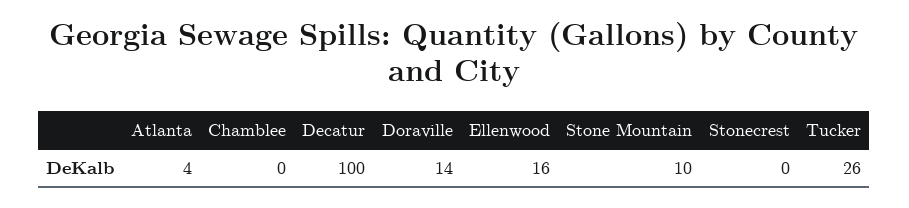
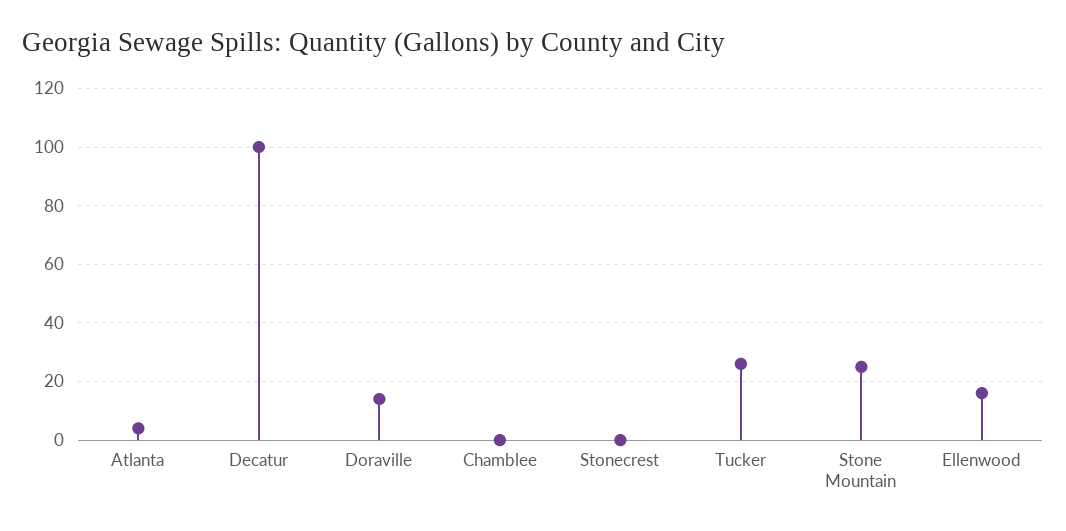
  {
    "Atlanta": 4,
    "Chamblee": 0,
    "Decatur": 100,
    "Doraville": 14,
    "Ellenwood": 16,
-   "Stone Mountain": 10,
+   "Stone Mountain": 25,
    "Stonecrest": 0,
    "Tucker": 26
  }

